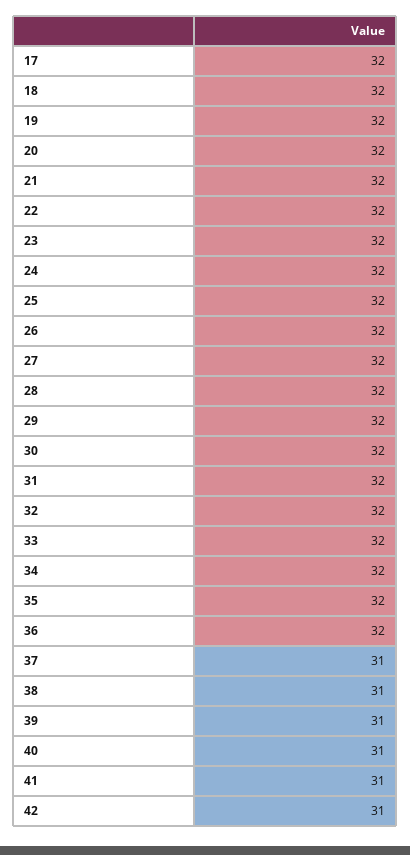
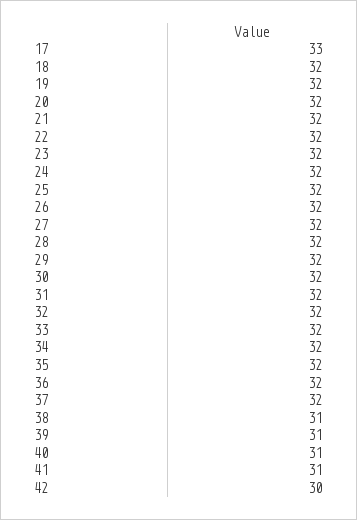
  {
-   "17": 32,
+   "17": 33,
    "18": 32,
    "19": 32,
    "20": 32,
    "21": 32,
    "22": 32,
    "23": 32,
    "24": 32,
    "25": 32,
    "26": 32,
    "27": 32,
    "28": 32,
    "29": 32,
    "30": 32,
    "31": 32,
    "32": 32,
    "33": 32,
    "34": 32,
    "35": 32,
    "36": 32,
-   "37": 31,
+   "37": 32,
    "38": 31,
    "39": 31,
    "40": 31,
    "41": 31,
-   "42": 31
+   "42": 30
  }

